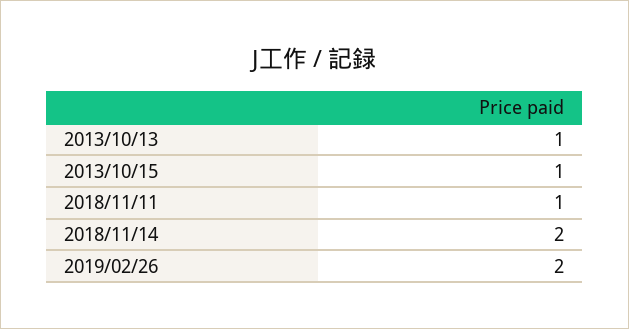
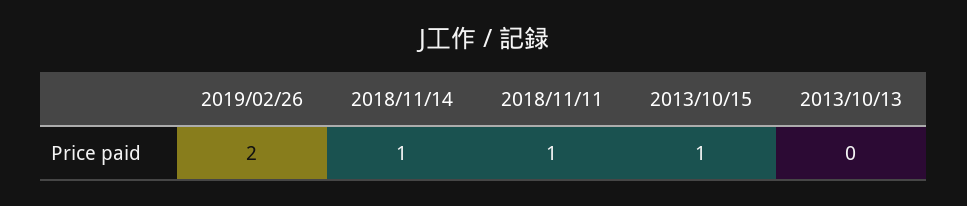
  {
-   "2013/10/13": 1,
+   "2013/10/13": 0,
    "2013/10/15": 1,
    "2018/11/11": 1,
-   "2018/11/14": 2,
+   "2018/11/14": 1,
    "2019/02/26": 2
  }

